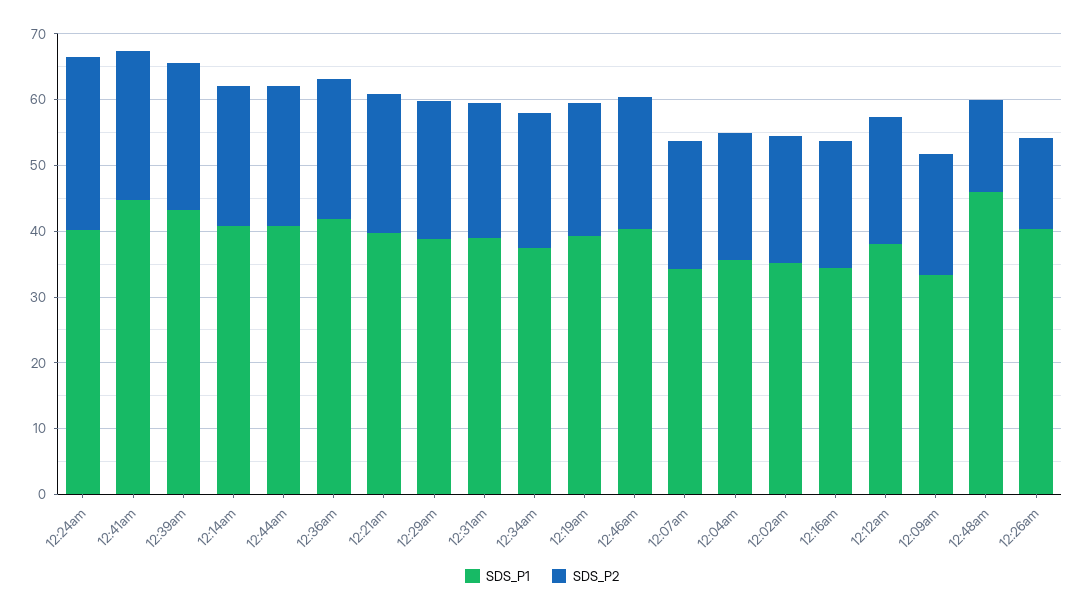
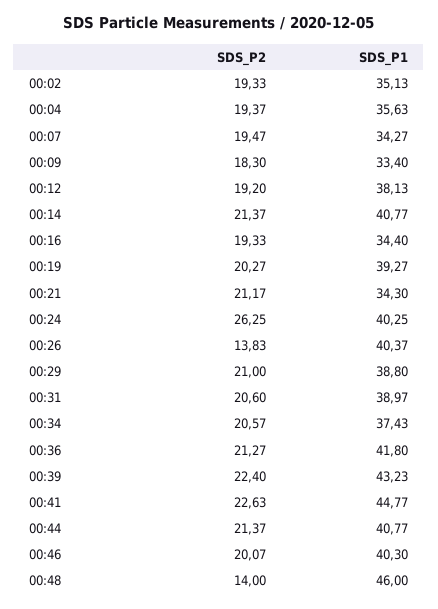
  {
    "SDS_P1": {
      "12:24am": 40.25,
      "12:41am": 44.77,
      "12:39am": 43.23,
      "12:14am": 40.77,
      "12:44am": 40.77,
      "12:36am": 41.8,
-     "12:21am": 40,
+     "12:21am": 34.3,
      "12:29am": 38.8,
      "12:31am": 38.97,
      "12:34am": 37.43,
      "12:19am": 39.27,
      "12:46am": 40.3,
      "12:07am": 34.27,
      "12:04am": 35.63,
      "12:02am": 35.13,
      "12:16am": 34.4,
      "12:12am": 38.13,
      "12:09am": 33.4,
      "12:48am": 46,
      "12:26am": 40.37
    },
    "SDS_P2": {
      "12:24am": 26.25,
      "12:41am": 22.63,
      "12:39am": 22.4,
      "12:14am": 21.37,
      "12:44am": 21.37,
      "12:36am": 21.27,
      "12:21am": 21.17,
      "12:29am": 21,
      "12:31am": 20.6,
      "12:34am": 20.57,
      "12:19am": 20.27,
      "12:46am": 20.07,
      "12:07am": 19.47,
      "12:04am": 19.37,
      "12:02am": 19.33,
      "12:16am": 19.33,
      "12:12am": 19.2,
      "12:09am": 18.3,
      "12:48am": 14,
      "12:26am": 13.83
    }
  }

